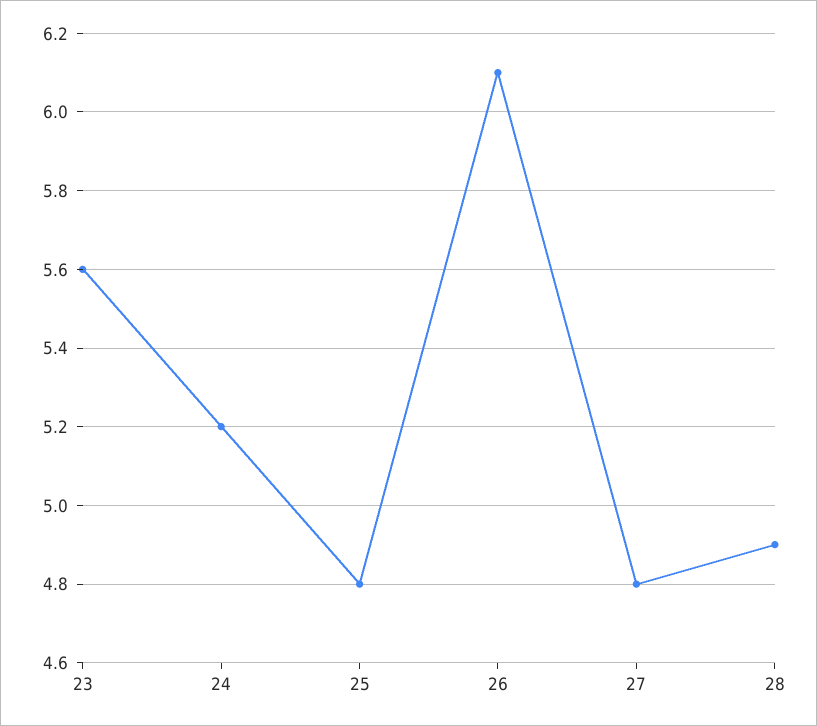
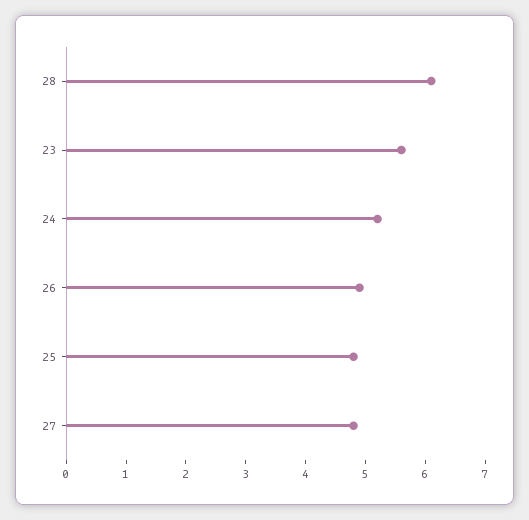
  {
    "23": 5.6,
    "24": 5.2,
    "25": 4.8,
-   "26": 6.1,
+   "26": 5,
    "27": 4.8,
-   "28": 4.9
+   "28": 6
  }

